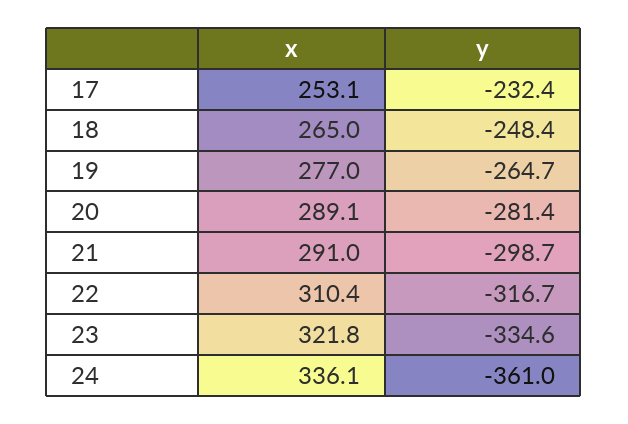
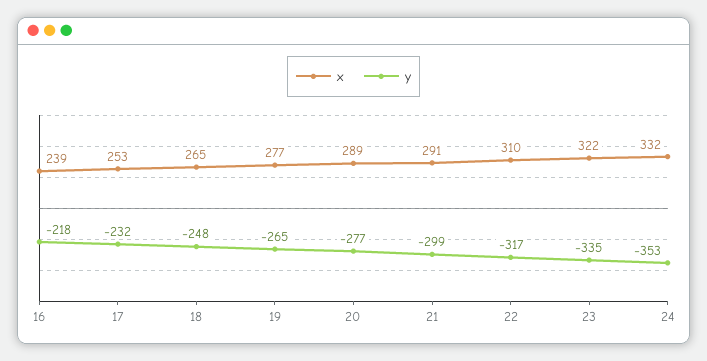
  {
    "x": {
      "17": 253.1,
      "18": 265,
      "19": 277,
      "20": 289.1,
      "21": 291,
      "22": 310.4,
      "23": 321.8,
-     "24": 336.1
+     "24": 332,
+     "16": 239
    },
    "y": {
      "17": -232.4,
      "18": -248.4,
      "19": -264.7,
-     "20": -281.4,
+     "20": -277,
      "21": -298.7,
      "22": -316.7,
      "23": -334.6,
-     "24": -361
+     "24": -353,
+     "16": -218
    }
  }

